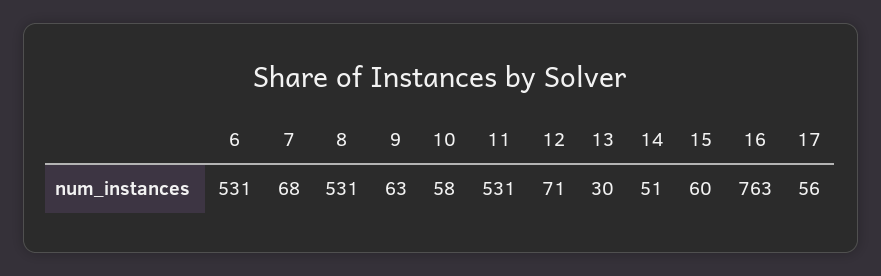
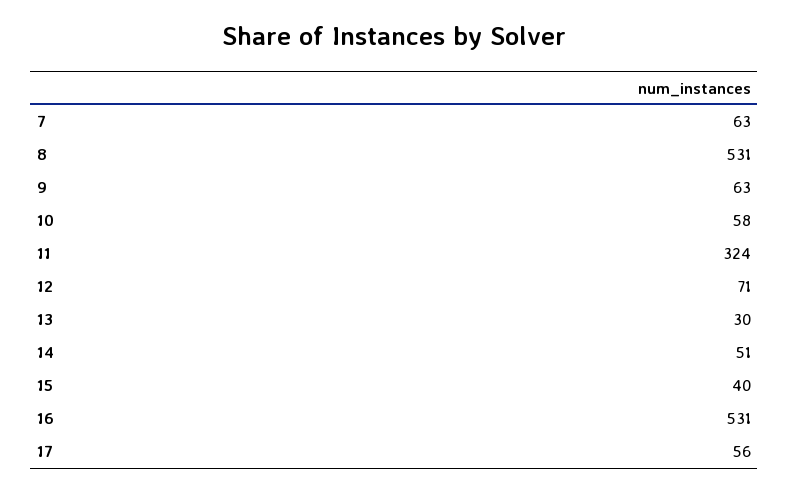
  {
-   "6": 531,
-   "7": 68,
+   "7": 63,
    "8": 531,
    "9": 63,
    "10": 58,
-   "11": 531,
+   "11": 324,
    "12": 71,
    "13": 30,
    "14": 51,
-   "15": 60,
+   "15": 40,
-   "16": 763,
+   "16": 531,
    "17": 56
  }

